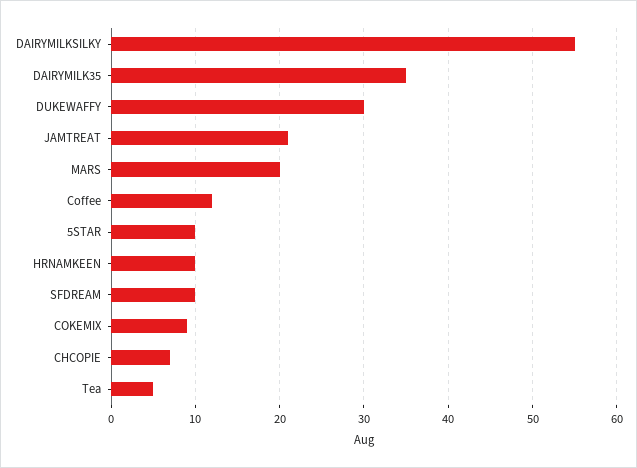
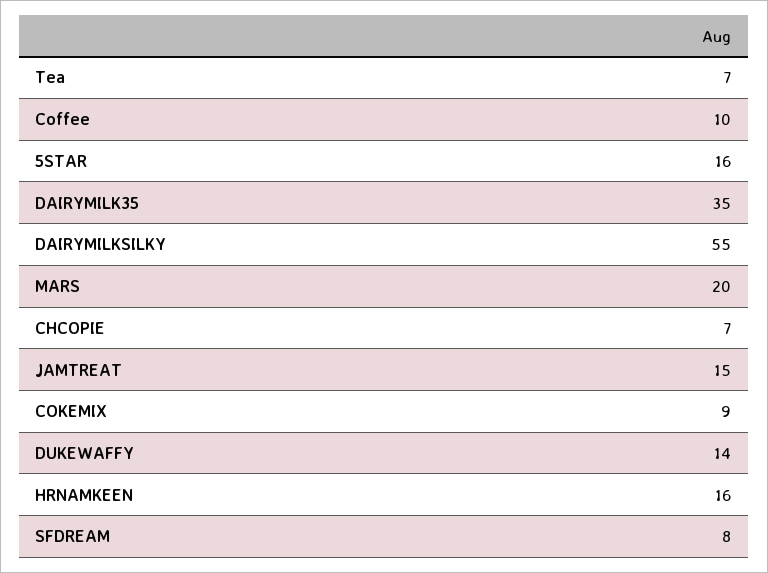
  {
    "DAIRYMILKSILKY": 55,
    "DAIRYMILK35": 35,
-   "DUKEWAFFY": 30,
+   "DUKEWAFFY": 14,
-   "JAMTREAT": 21,
+   "JAMTREAT": 15,
    "MARS": 20,
-   "Coffee": 12,
+   "Coffee": 10,
-   "5STAR": 10,
+   "5STAR": 16,
-   "HRNAMKEEN": 10,
+   "HRNAMKEEN": 16,
-   "SFDREAM": 10,
+   "SFDREAM": 8,
    "COKEMIX": 9,
    "CHCOPIE": 7,
-   "Tea": 5
+   "Tea": 7
  }

